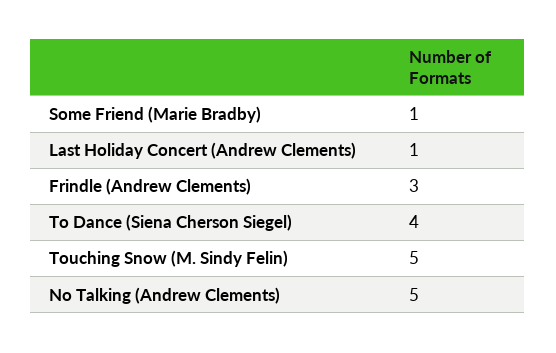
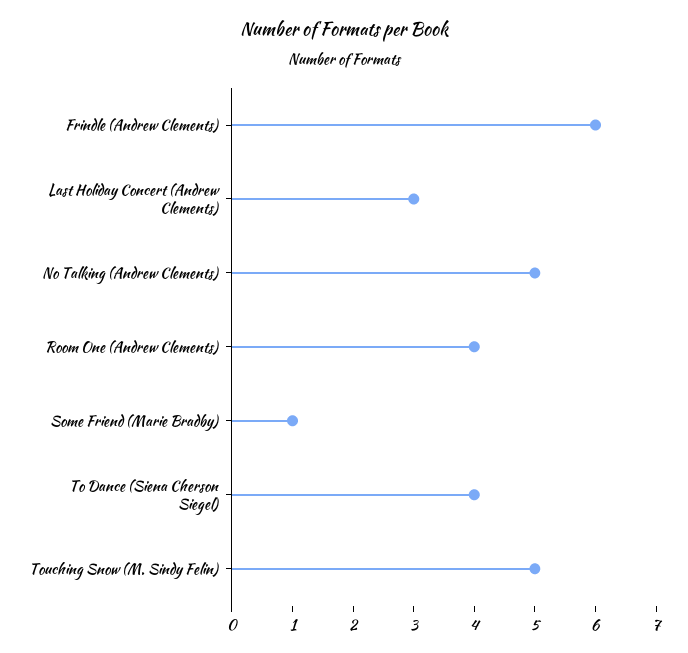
  {
    "Some Friend (Marie Bradby)": 1,
-   "Last Holiday Concert (Andrew Clements)": 1,
+   "Last Holiday Concert (Andrew Clements)": 3,
-   "Frindle (Andrew Clements)": 3,
+   "Frindle (Andrew Clements)": 6,
    "To Dance (Siena Cherson Siegel)": 4,
    "Touching Snow (M. Sindy Felin)": 5,
-   "No Talking (Andrew Clements)": 5
+   "No Talking (Andrew Clements)": 5,
+   "Room One (Andrew Clements)": 4
  }

